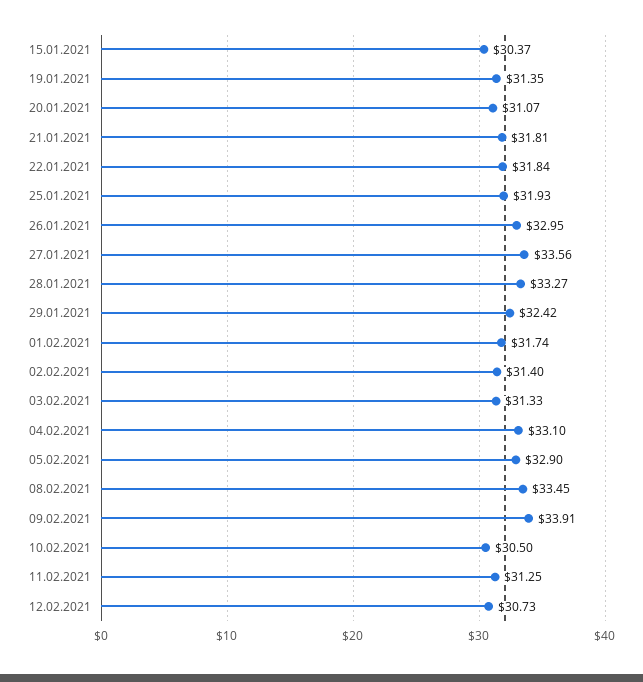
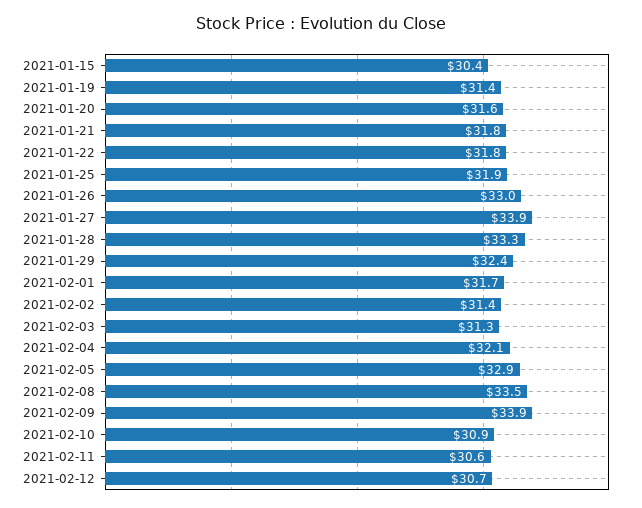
  {
    "15.01.2021": 30.37,
    "19.01.2021": 31.35,
-   "20.01.2021": 31.07,
+   "20.01.2021": 31.6,
    "21.01.2021": 31.81,
    "22.01.2021": 31.84,
    "25.01.2021": 31.93,
    "26.01.2021": 32.95,
-   "27.01.2021": 33.56,
+   "27.01.2021": 33.9,
    "28.01.2021": 33.27,
    "29.01.2021": 32.42,
    "01.02.2021": 31.74,
    "02.02.2021": 31.4,
    "03.02.2021": 31.33,
-   "04.02.2021": 33.1,
+   "04.02.2021": 32.1,
    "05.02.2021": 32.9,
    "08.02.2021": 33.45,
    "09.02.2021": 33.91,
-   "10.02.2021": 30.5,
+   "10.02.2021": 30.9,
-   "11.02.2021": 31.25,
+   "11.02.2021": 30.6,
    "12.02.2021": 30.73
  }

